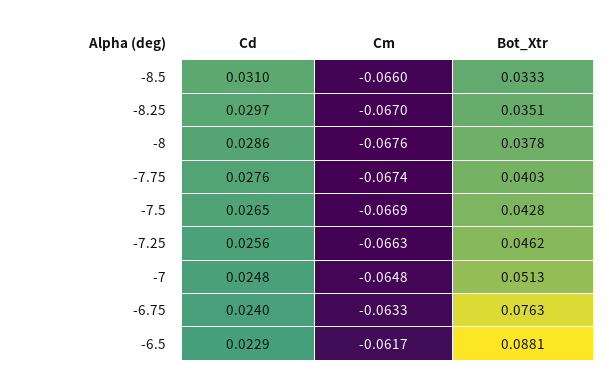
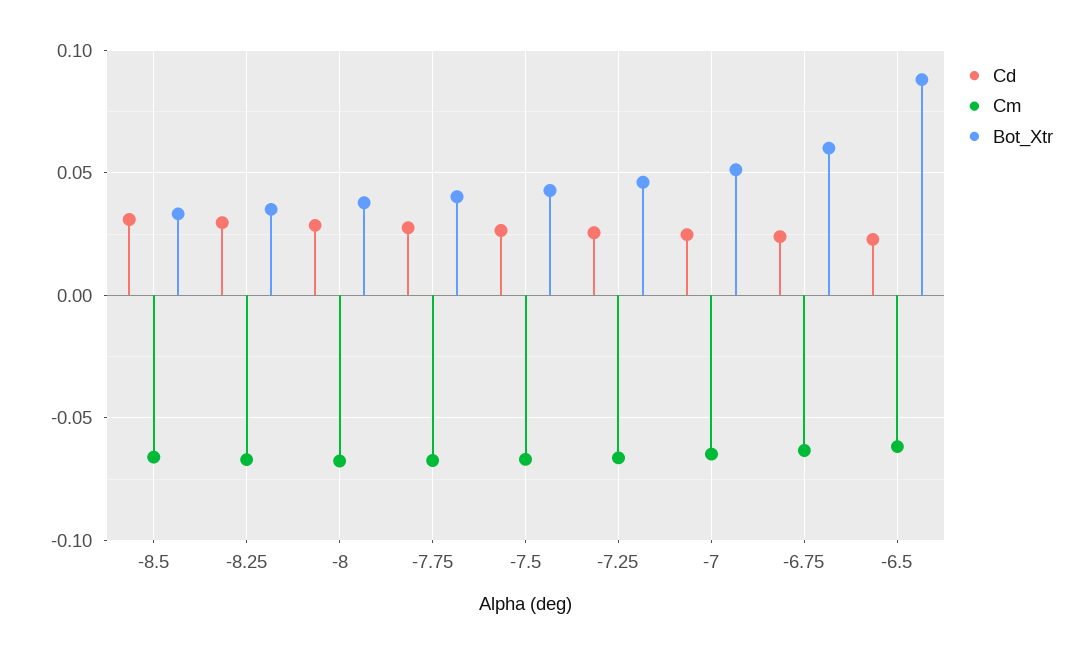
  {
    "Cd": {
      "-8.5": 0.031,
      "-8.25": 0.0297,
      "-8": 0.0286,
      "-7.75": 0.0276,
      "-7.5": 0.0265,
      "-7.25": 0.0256,
      "-7": 0.0248,
      "-6.75": 0.024,
      "-6.5": 0.0229
    },
    "Cm": {
      "-8.5": -0.066,
      "-8.25": -0.067,
      "-8": -0.0676,
      "-7.75": -0.0674,
      "-7.5": -0.0669,
      "-7.25": -0.0663,
      "-7": -0.0648,
      "-6.75": -0.0633,
      "-6.5": -0.0617
    },
    "Bot_Xtr": {
      "-8.5": 0.0333,
      "-8.25": 0.0351,
      "-8": 0.0378,
      "-7.75": 0.0403,
      "-7.5": 0.0428,
      "-7.25": 0.0462,
      "-7": 0.0513,
-     "-6.75": 0.0763,
+     "-6.75": 0.06,
      "-6.5": 0.0881
    }
  }

